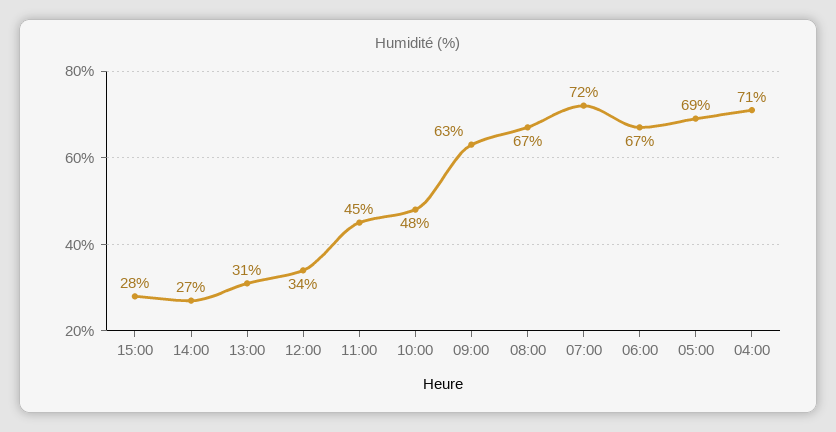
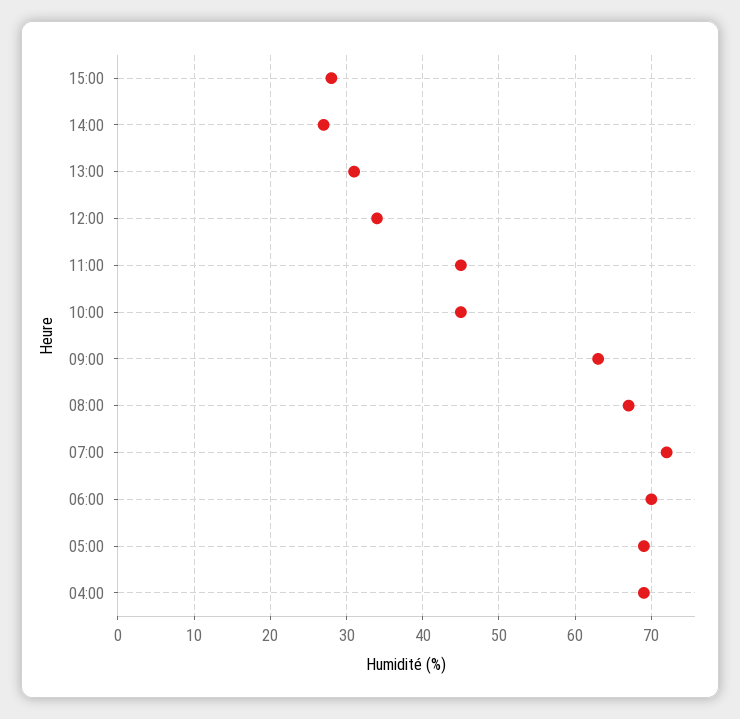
  {
    "15:00": 28,
    "14:00": 27,
    "13:00": 31,
    "12:00": 34,
    "11:00": 45,
-   "10:00": 48,
+   "10:00": 45,
    "09:00": 63,
    "08:00": 67,
    "07:00": 72,
-   "06:00": 67,
+   "06:00": 70,
    "05:00": 69,
-   "04:00": 71
+   "04:00": 69
  }

